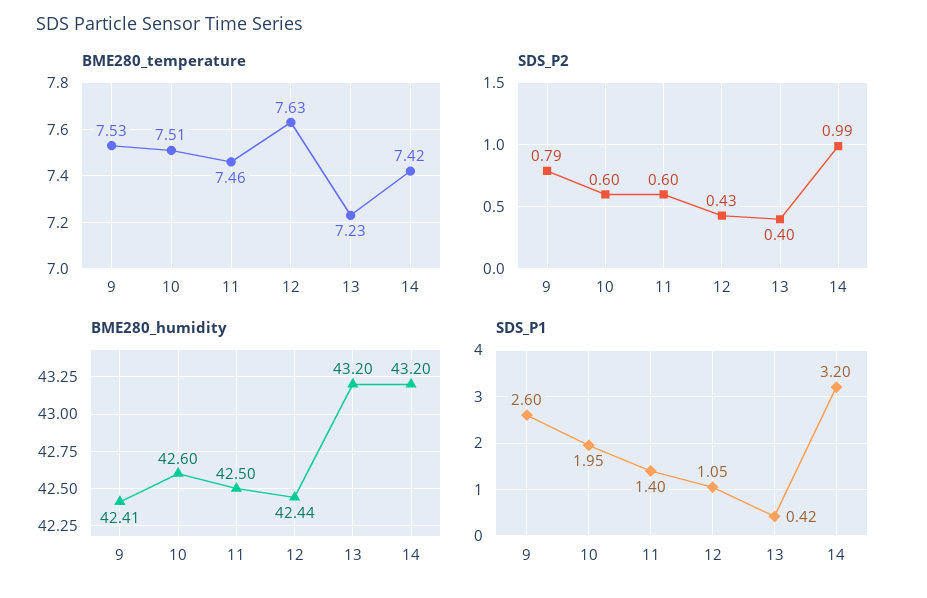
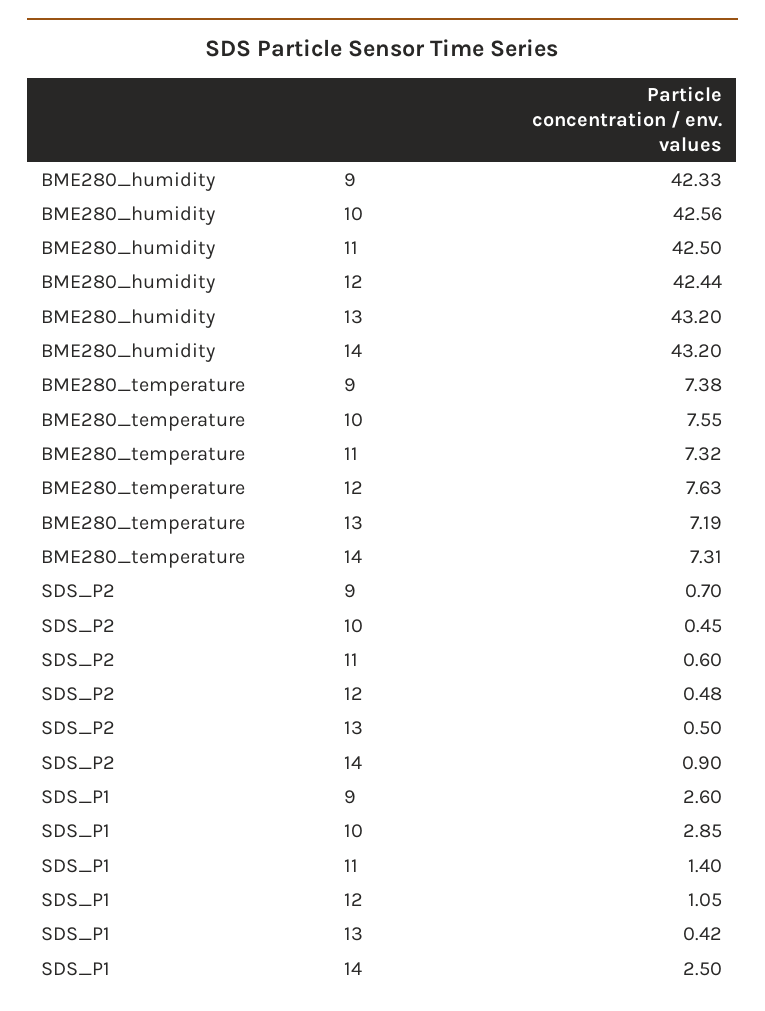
  {
    "BME280_temperature": {
-     "9": 7.53,
+     "9": 7.38,
-     "10": 7.51,
+     "10": 7.55,
-     "11": 7.46,
+     "11": 7.32,
      "12": 7.63,
-     "13": 7.23,
+     "13": 7.19,
-     "14": 7.42
+     "14": 7.31
    },
    "SDS_P2": {
-     "9": 0.79,
+     "9": 0.7,
-     "10": 0.6,
+     "10": 0.45,
      "11": 0.6,
-     "12": 0.43,
+     "12": 0.48,
-     "13": 0.4,
+     "13": 0.5,
-     "14": 0.99
+     "14": 0.9
    },
    "BME280_humidity": {
-     "9": 42.41,
+     "9": 42.33,
-     "10": 42.6,
+     "10": 42.56,
      "11": 42.5,
      "12": 42.44,
      "13": 43.2,
      "14": 43.2
    },
    "SDS_P1": {
      "9": 2.6,
-     "10": 1.95,
+     "10": 2.85,
      "11": 1.4,
      "12": 1.05,
      "13": 0.42,
-     "14": 3.2
+     "14": 2.5
    }
  }

